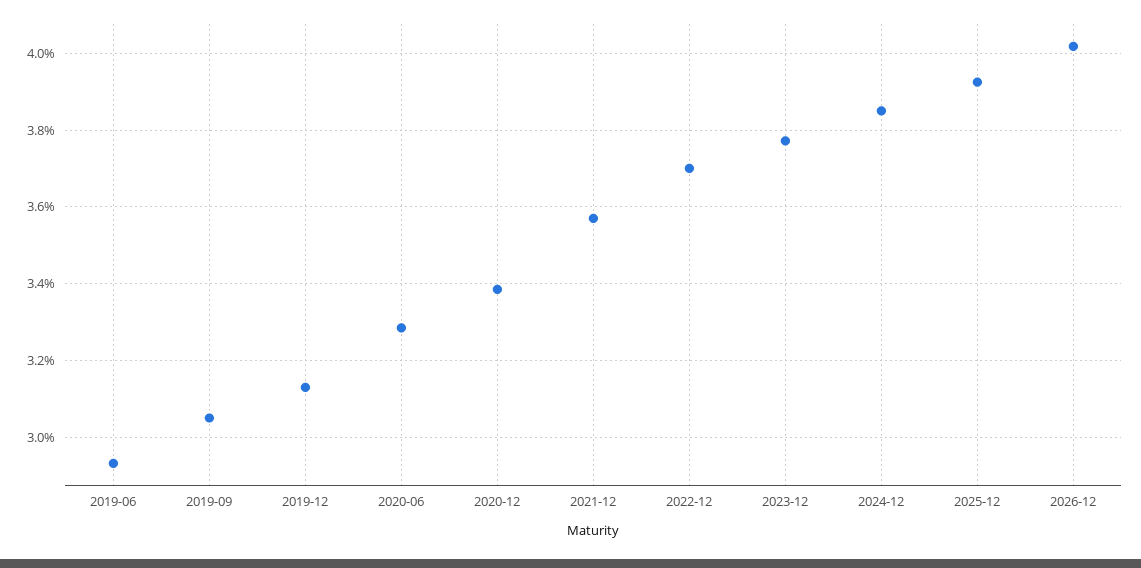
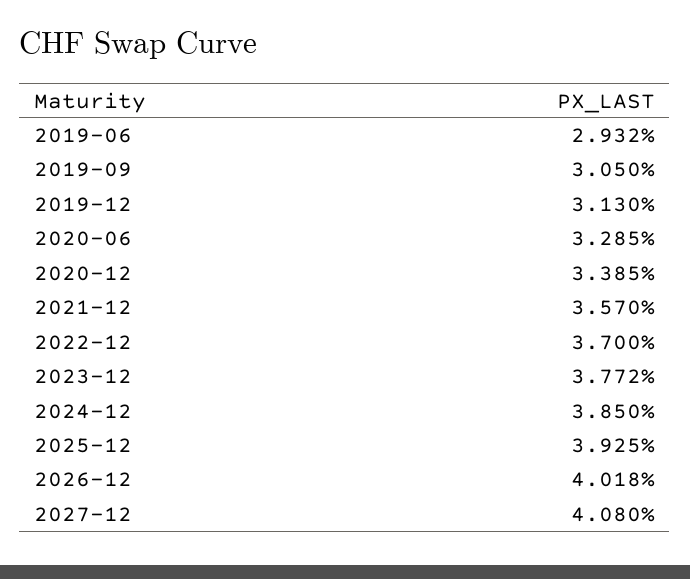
  {
    "2019-06": 2.932,
    "2019-09": 3.05,
    "2019-12": 3.13,
    "2020-06": 3.285,
    "2020-12": 3.385,
    "2021-12": 3.57,
    "2022-12": 3.7,
    "2023-12": 3.772,
    "2024-12": 3.85,
    "2025-12": 3.925,
-   "2026-12": 4.018
+   "2026-12": 4.018,
+   "2027-12": 4.08
  }

